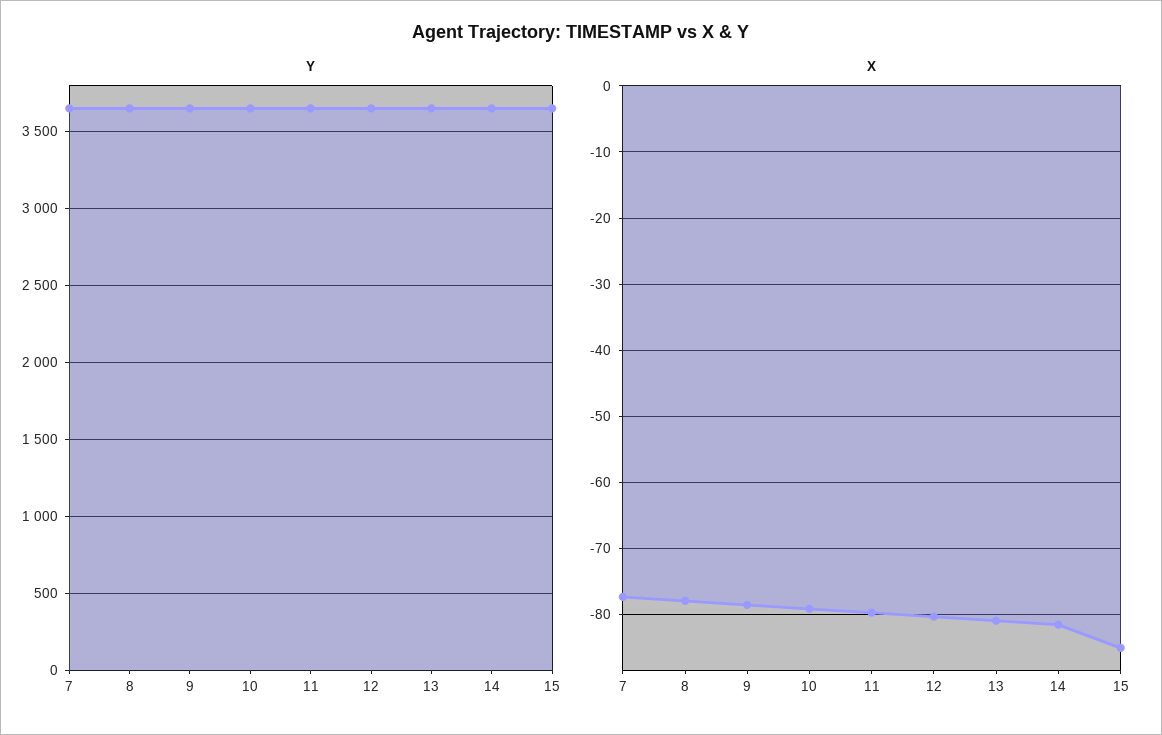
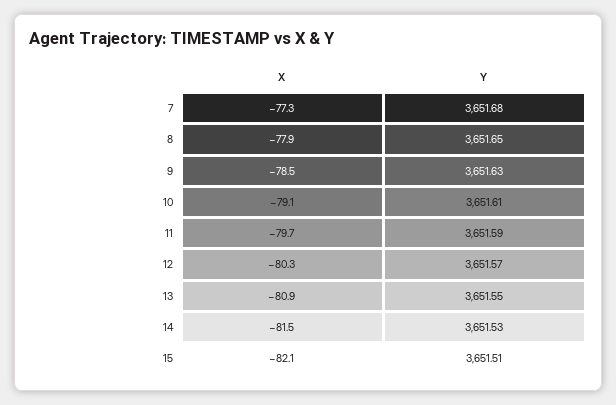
  {
    "Y": {
      "7": 3651.68,
      "8": 3651.65,
      "9": 3651.63,
      "10": 3651.61,
      "11": 3651.59,
      "12": 3651.57,
      "13": 3651.55,
      "14": 3651.53,
      "15": 3651.51
    },
    "X": {
      "7": -77.3,
      "8": -77.9,
      "9": -78.5,
      "10": -79.1,
      "11": -79.7,
      "12": -80.3,
      "13": -80.9,
      "14": -81.5,
-     "15": -85
+     "15": -82.1
    }
  }

